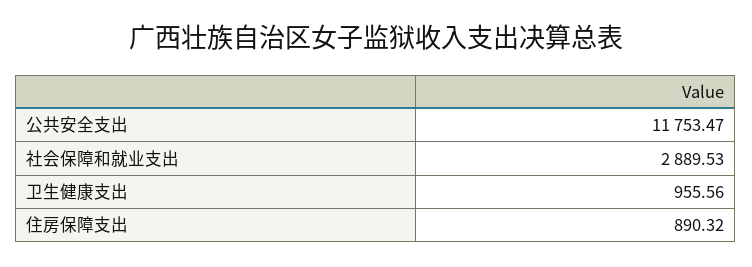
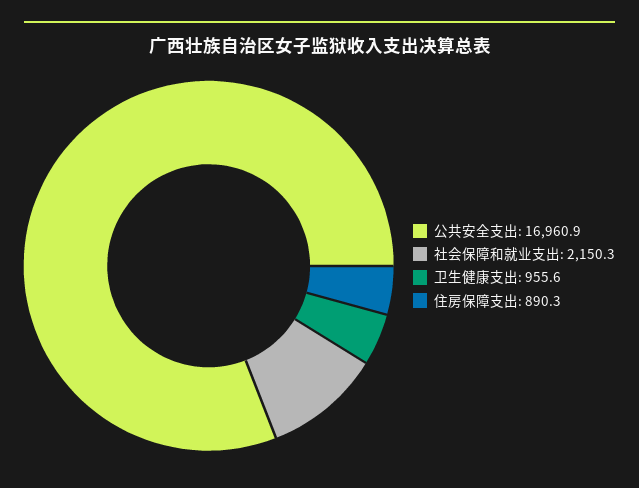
  {
-   "公共安全支出": 11753.47,
+   "公共安全支出": 16960.9,
-   "社会保障和就业支出": 2889.53,
+   "社会保障和就业支出": 2150.3,
    "卫生健康支出": 955.56,
    "住房保障支出": 890.32
  }

